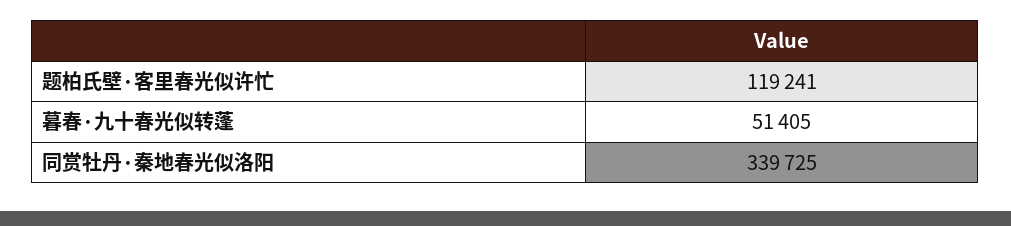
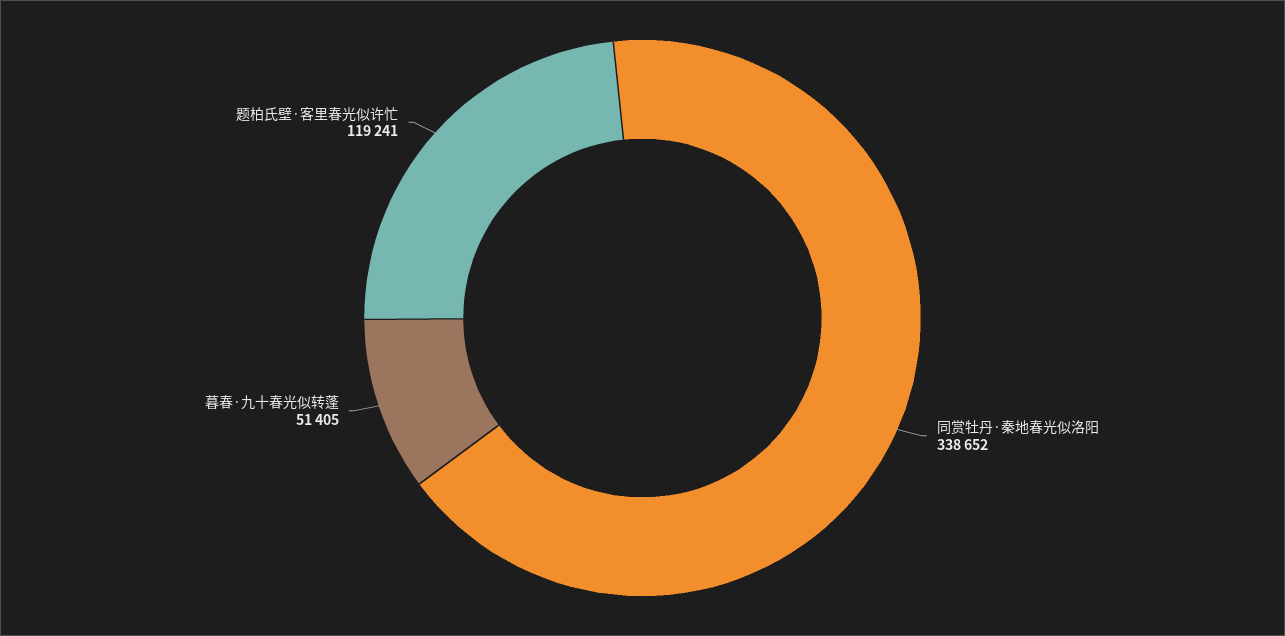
  {
    "题柏氏壁·客里春光似许忙": 119241,
    "暮春·九十春光似转蓬": 51405,
-   "同赏牡丹·秦地春光似洛阳": 339725
+   "同赏牡丹·秦地春光似洛阳": 338652
  }

